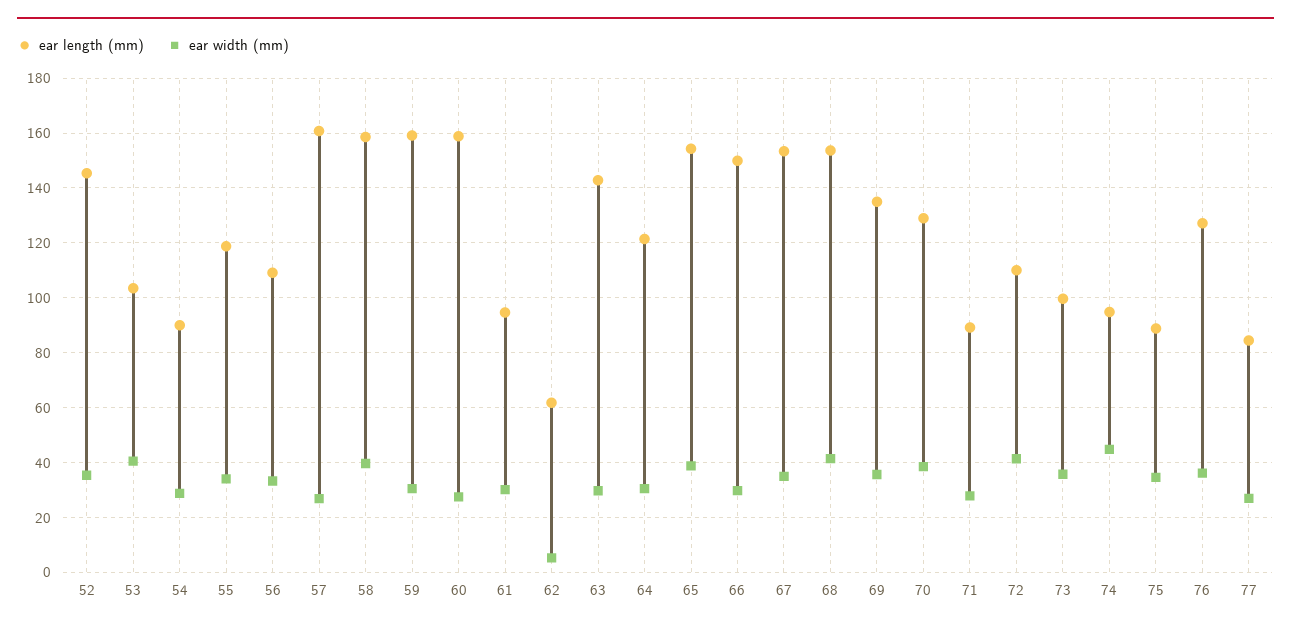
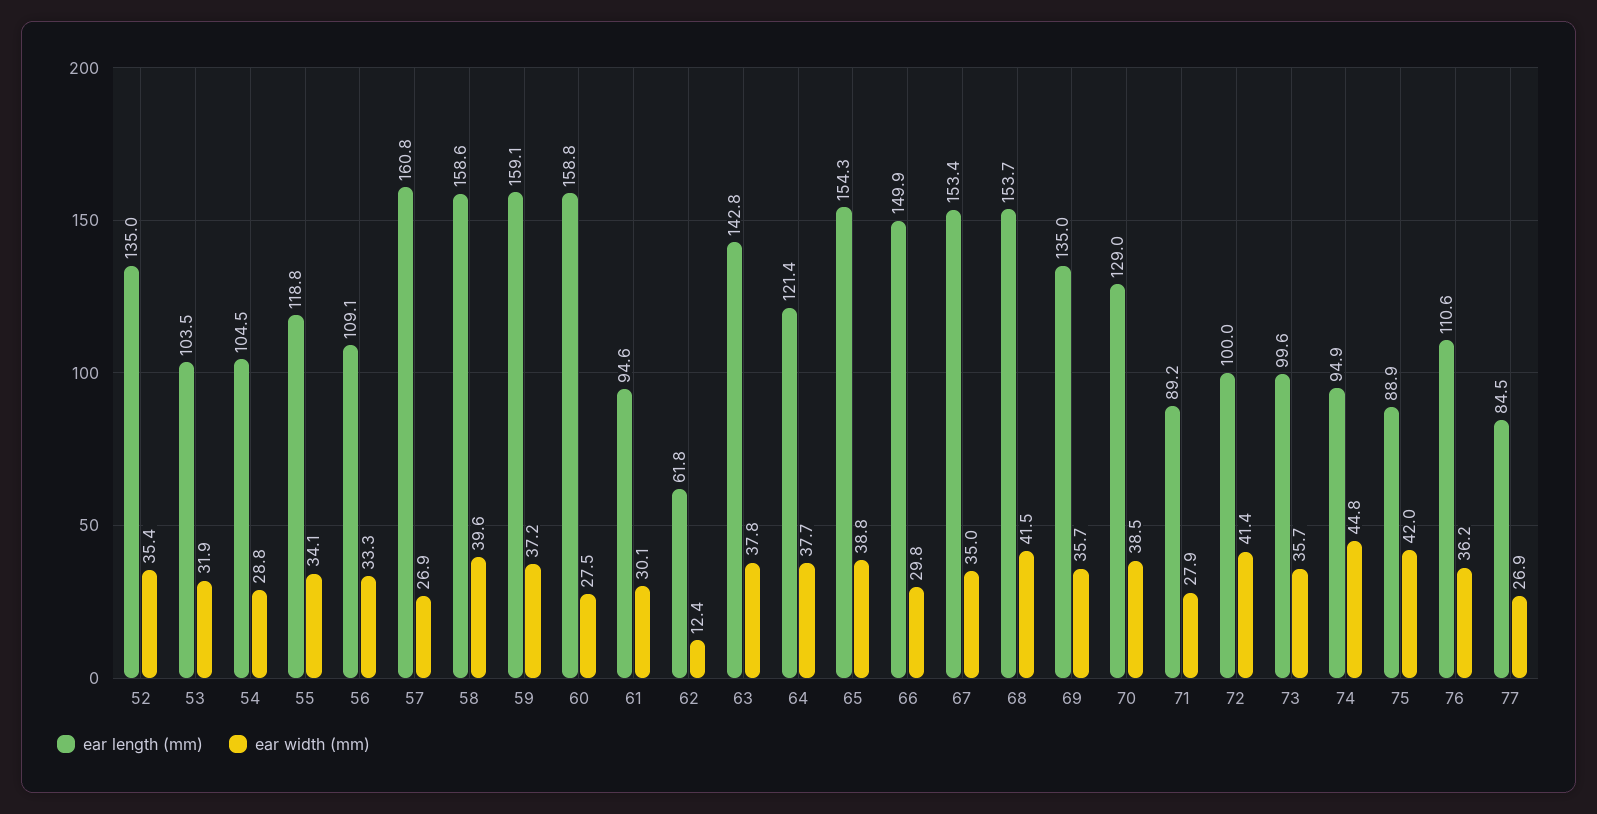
  {
    "ear length (mm)": {
-     "52": 145,
+     "52": 135,
      "53": 103.5,
-     "54": 90,
+     "54": 104.5,
      "55": 118.8,
      "56": 109.1,
      "57": 160.8,
      "58": 158.6,
      "59": 159.1,
      "60": 158.8,
      "61": 94.6,
      "62": 61.8,
      "63": 142.8,
      "64": 121.4,
      "65": 154.3,
      "66": 149.9,
      "67": 153.4,
      "68": 153.7,
      "69": 135,
      "70": 129,
      "71": 89.2,
-     "72": 110,
+     "72": 100,
      "73": 99.6,
      "74": 94.9,
      "75": 88.9,
-     "76": 127.5,
+     "76": 110.6,
      "77": 84.5
    },
    "ear width (mm)": {
      "52": 35.4,
-     "53": 40,
+     "53": 31.9,
      "54": 28.8,
      "55": 34.1,
      "56": 33.3,
      "57": 26.9,
      "58": 39.6,
-     "59": 30,
+     "59": 37.2,
      "60": 27.5,
      "61": 30.1,
-     "62": 5,
+     "62": 12.4,
-     "63": 30,
+     "63": 37.8,
-     "64": 30,
+     "64": 37.7,
      "65": 38.8,
      "66": 29.8,
      "67": 35,
      "68": 41.5,
      "69": 35.7,
      "70": 38.5,
      "71": 27.9,
      "72": 41.4,
      "73": 35.7,
      "74": 44.8,
-     "75": 35,
+     "75": 42,
      "76": 36.2,
      "77": 26.9
    }
  }

